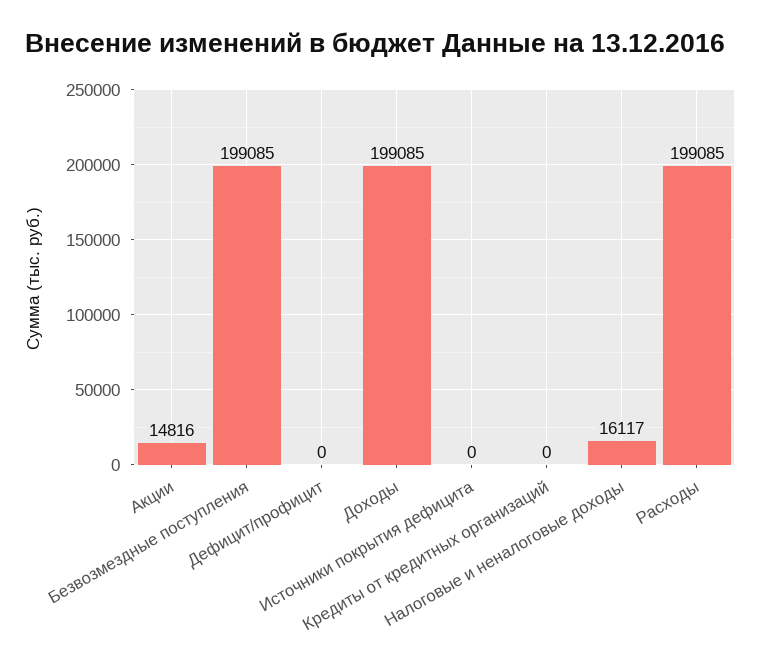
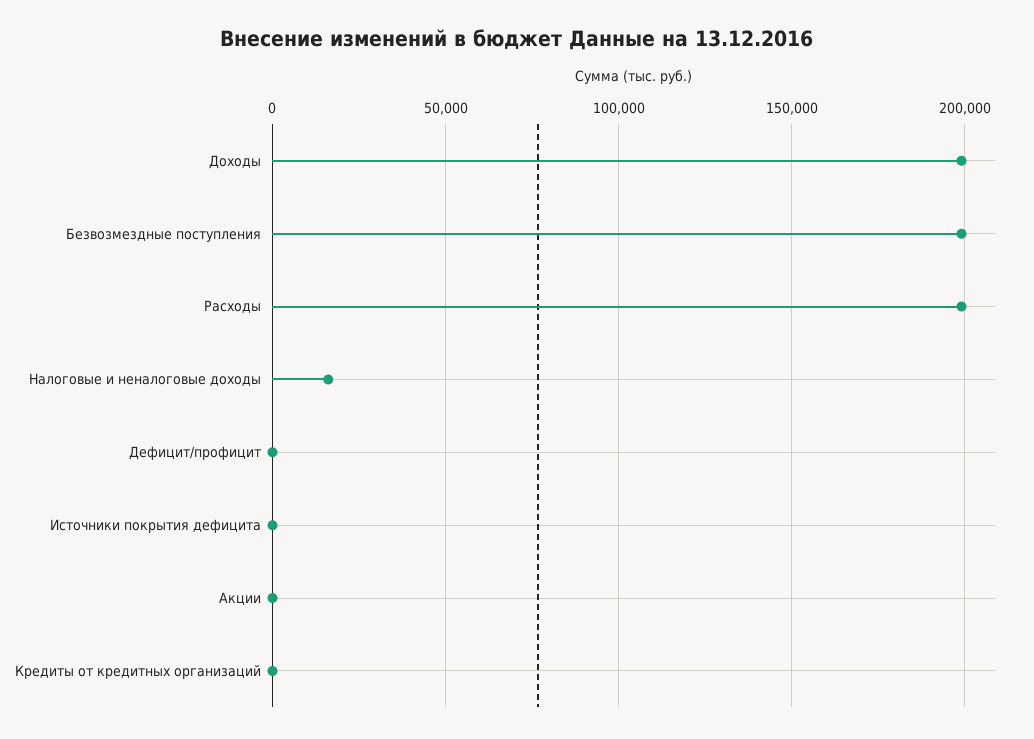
  {
-   "Акции": 14816,
+   "Акции": 0,
    "Безвозмездные поступления": 199085,
    "Дефицит/профицит": 0,
    "Доходы": 199085,
    "Источники покрытия дефицита": 0,
    "Кредиты от кредитных организаций": 0,
    "Налоговые и неналоговые доходы": 16117,
    "Расходы": 199085
  }

